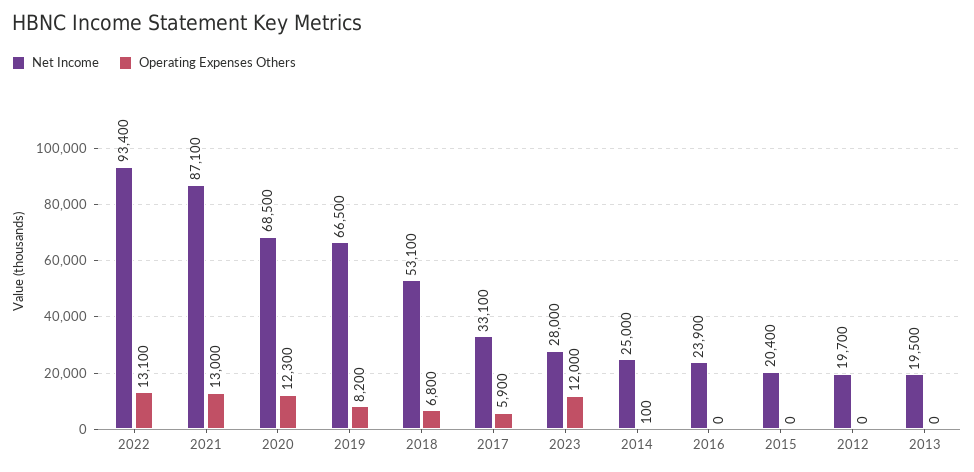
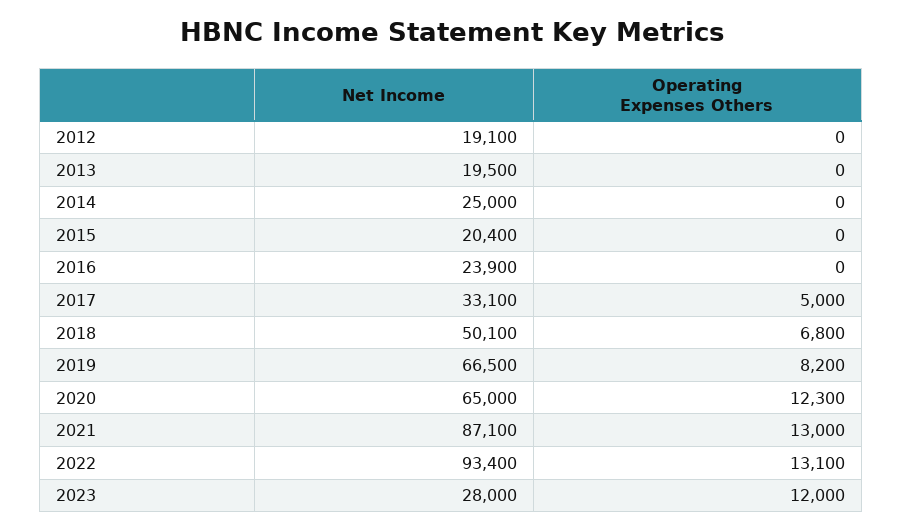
  {
    "Net Income": {
      "2022": 93400,
      "2021": 87100,
-     "2020": 68500,
+     "2020": 65000,
      "2019": 66500,
-     "2018": 53100,
+     "2018": 50100,
      "2017": 33100,
      "2023": 28000,
      "2014": 25000,
      "2016": 23900,
      "2015": 20400,
-     "2012": 19700,
+     "2012": 19100,
      "2013": 19500
    },
    "Operating Expenses Others": {
      "2022": 13100,
      "2021": 13000,
      "2020": 12300,
      "2019": 8200,
      "2018": 6800,
-     "2017": 5900,
+     "2017": 5000,
      "2023": 12000,
-     "2014": 100,
+     "2014": 0,
      "2016": 0,
      "2015": 0,
      "2012": 0,
      "2013": 0
    }
  }

